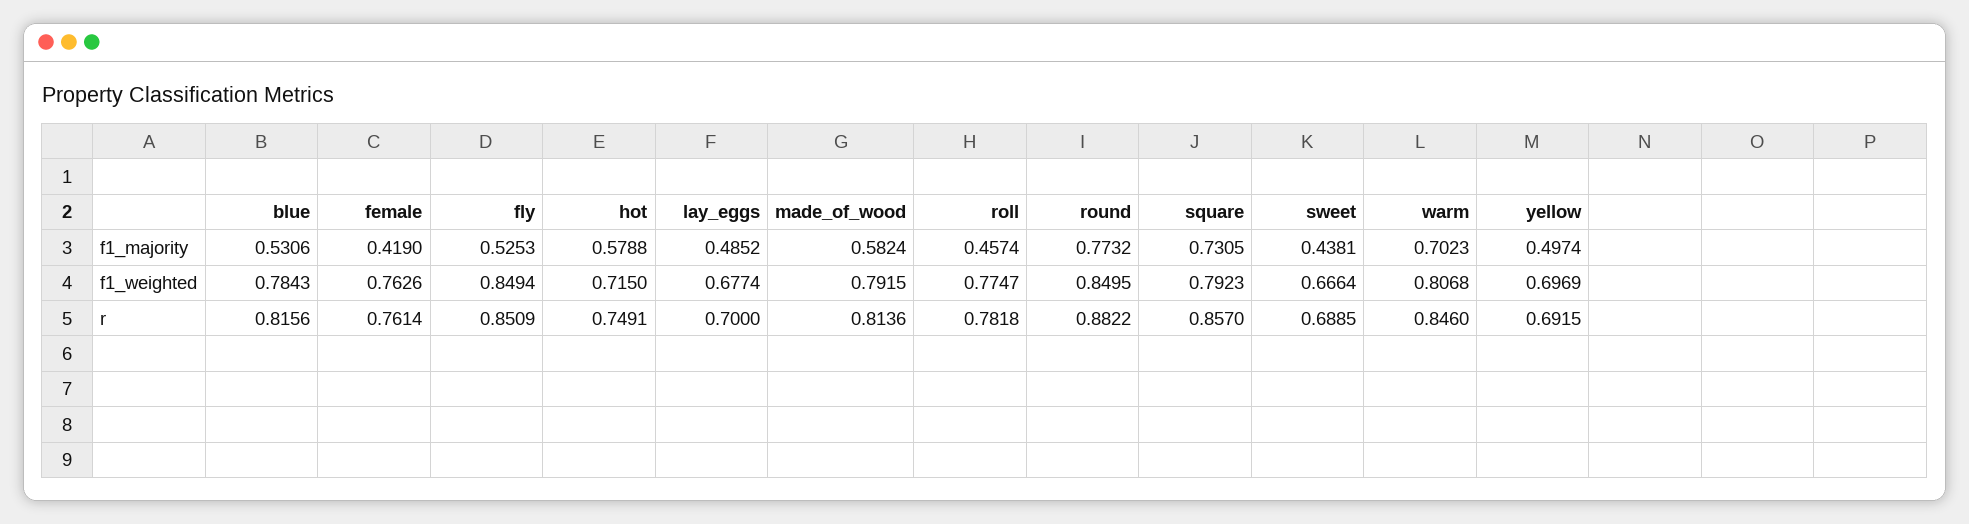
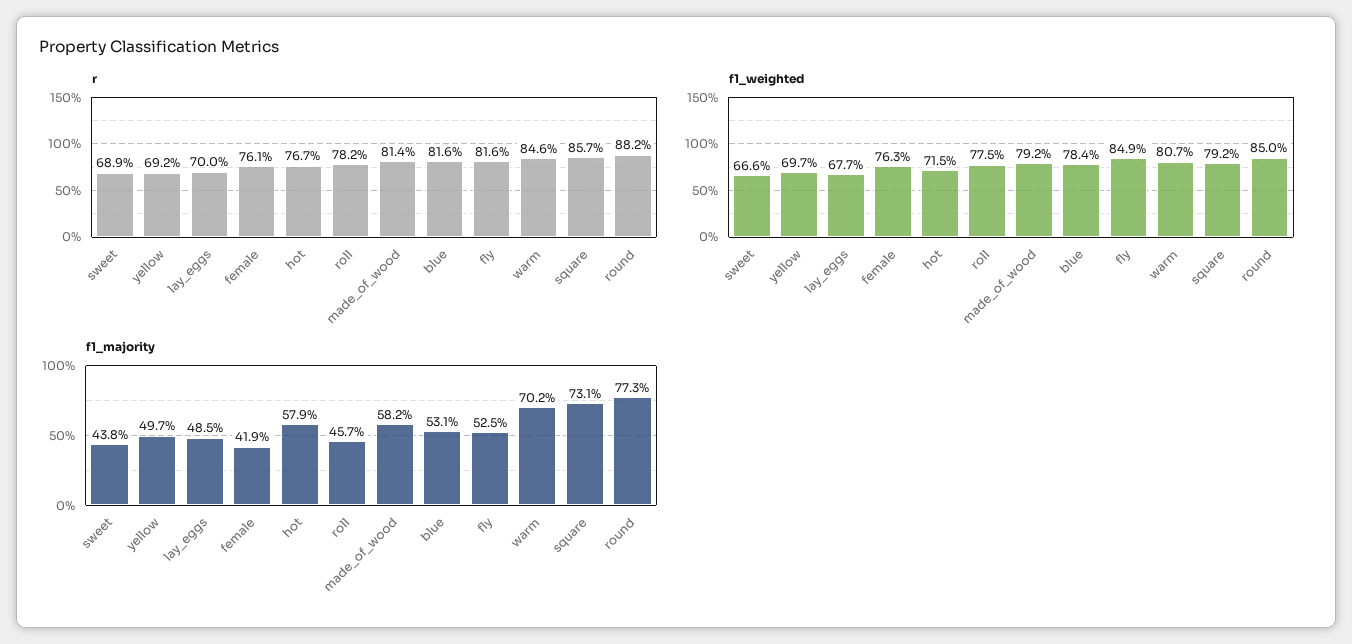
  {
    "f1_majority": {
      "blue": 0.5306,
      "female": 0.419,
      "fly": 0.5253,
      "hot": 0.5788,
      "lay_eggs": 0.4852,
      "made_of_wood": 0.5824,
      "roll": 0.4574,
      "round": 0.7732,
      "square": 0.7305,
      "sweet": 0.4381,
      "warm": 0.7023,
      "yellow": 0.4974
    },
    "f1_weighted": {
      "blue": 0.7843,
      "female": 0.7626,
      "fly": 0.8494,
      "hot": 0.715,
      "lay_eggs": 0.6774,
      "made_of_wood": 0.7915,
      "roll": 0.7747,
      "round": 0.8495,
      "square": 0.7923,
      "sweet": 0.6664,
      "warm": 0.8068,
      "yellow": 0.6969
    },
    "r": {
      "blue": 0.8156,
      "female": 0.7614,
-     "fly": 0.8509,
+     "fly": 0.816,
-     "hot": 0.7491,
+     "hot": 0.767,
      "lay_eggs": 0.7,
      "made_of_wood": 0.8136,
      "roll": 0.7818,
      "round": 0.8822,
      "square": 0.857,
      "sweet": 0.6885,
      "warm": 0.846,
      "yellow": 0.6915
    }
  }

